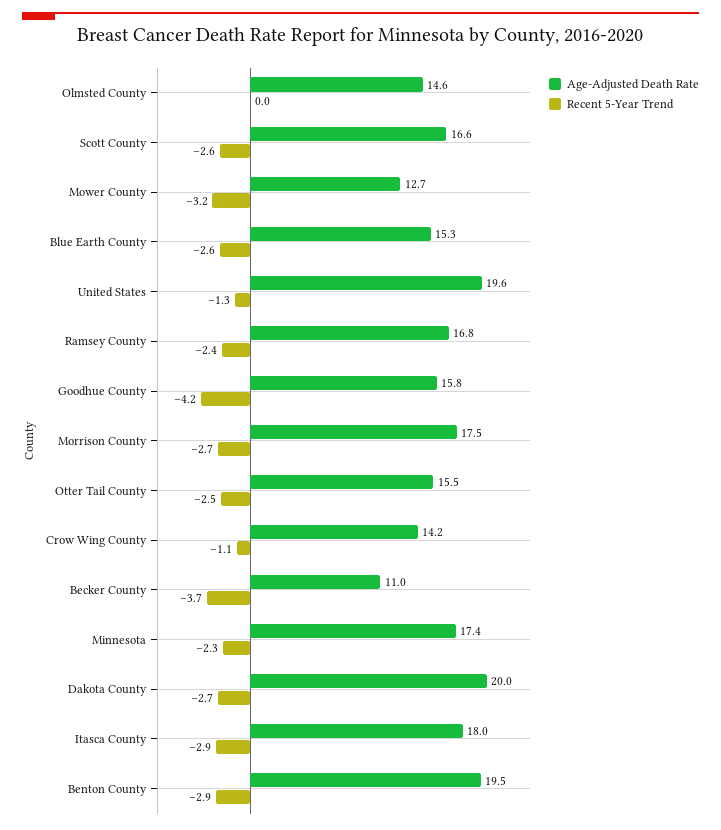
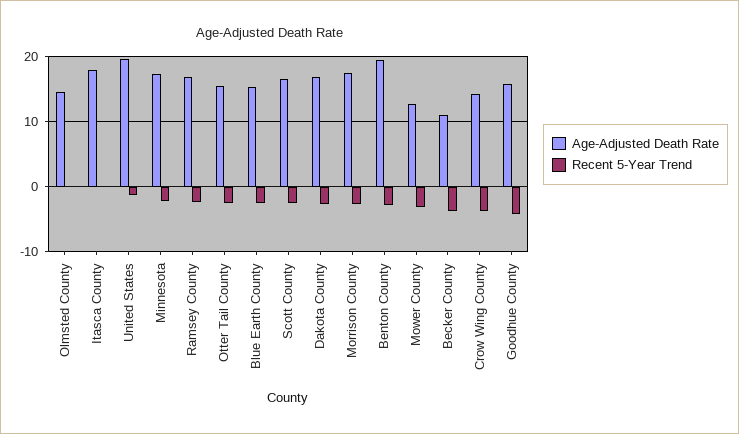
  {
    "Age-Adjusted Death Rate": {
      "Olmsted County": 14.6,
      "Scott County": 16.6,
      "Mower County": 12.7,
      "Blue Earth County": 15.3,
      "United States": 19.6,
      "Ramsey County": 16.8,
      "Goodhue County": 15.8,
      "Morrison County": 17.5,
      "Otter Tail County": 15.5,
      "Crow Wing County": 14.2,
      "Becker County": 11,
      "Minnesota": 17.4,
-     "Dakota County": 20,
+     "Dakota County": 17,
      "Itasca County": 18,
      "Benton County": 19.5
    },
    "Recent 5-Year Trend": {
      "Olmsted County": 0,
      "Scott County": -2.6,
      "Mower County": -3.2,
      "Blue Earth County": -2.6,
      "United States": -1.3,
      "Ramsey County": -2.4,
      "Goodhue County": -4.2,
      "Morrison County": -2.7,
      "Otter Tail County": -2.5,
-     "Crow Wing County": -1.1,
+     "Crow Wing County": -4,
      "Becker County": -3.7,
      "Minnesota": -2.3,
      "Dakota County": -2.7,
-     "Itasca County": -2.9,
+     "Itasca County": 0,
      "Benton County": -2.9
    }
  }

